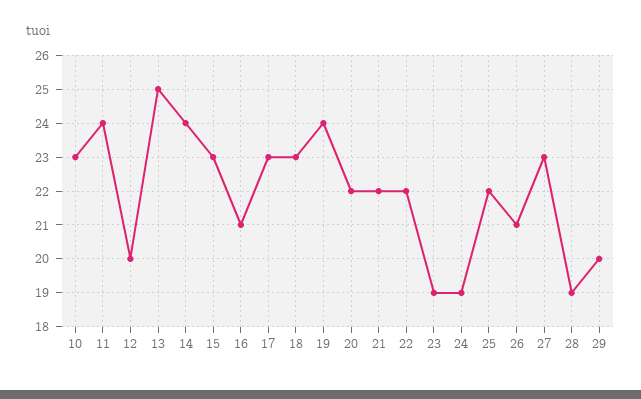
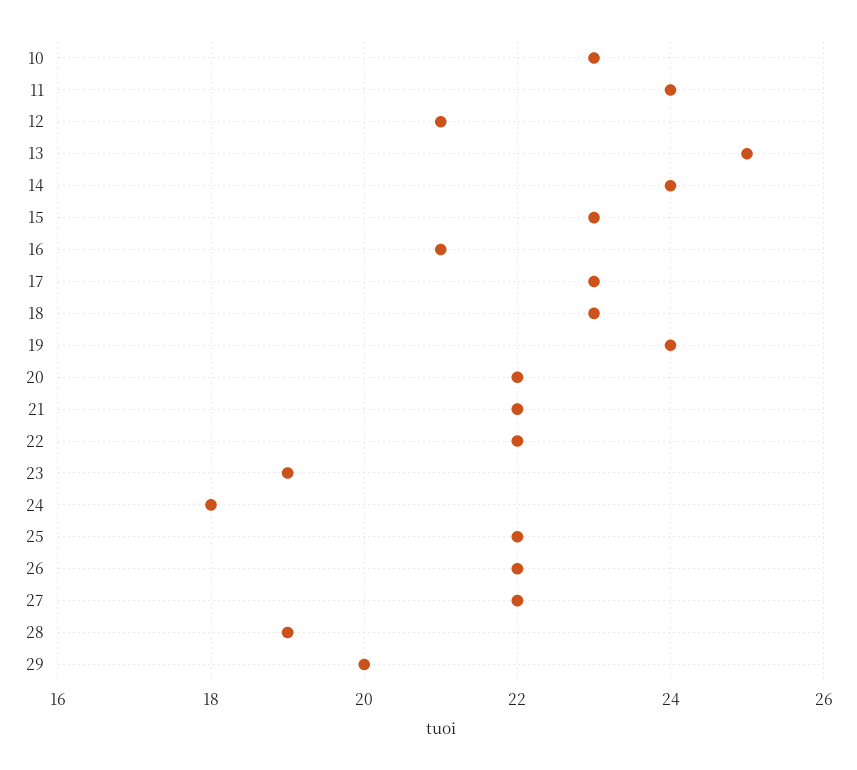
  {
    "10": 23,
    "11": 24,
-   "12": 20,
+   "12": 21,
    "13": 25,
    "14": 24,
    "15": 23,
    "16": 21,
    "17": 23,
    "18": 23,
    "19": 24,
    "20": 22,
    "21": 22,
    "22": 22,
    "23": 19,
-   "24": 19,
+   "24": 18,
    "25": 22,
-   "26": 21,
+   "26": 22,
-   "27": 23,
+   "27": 22,
    "28": 19,
    "29": 20
  }

